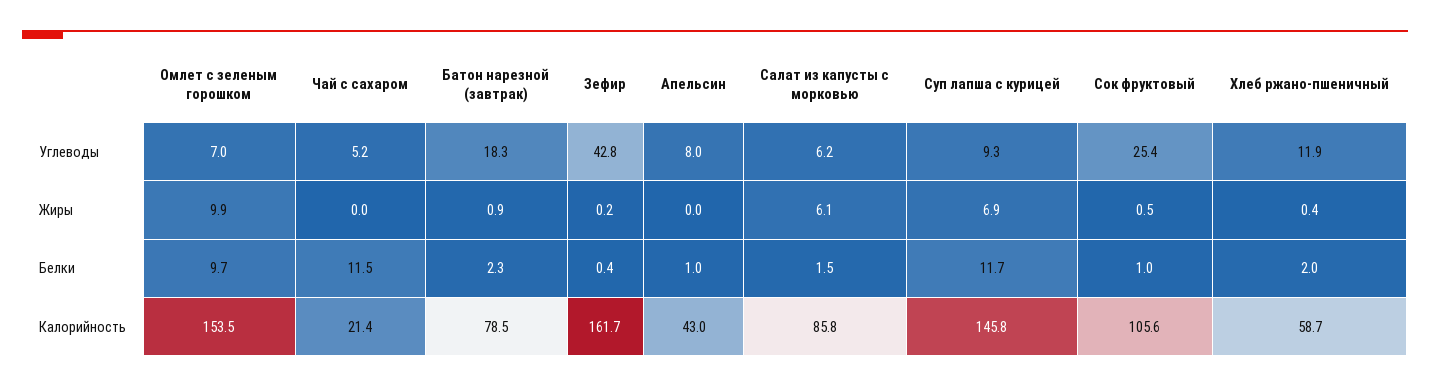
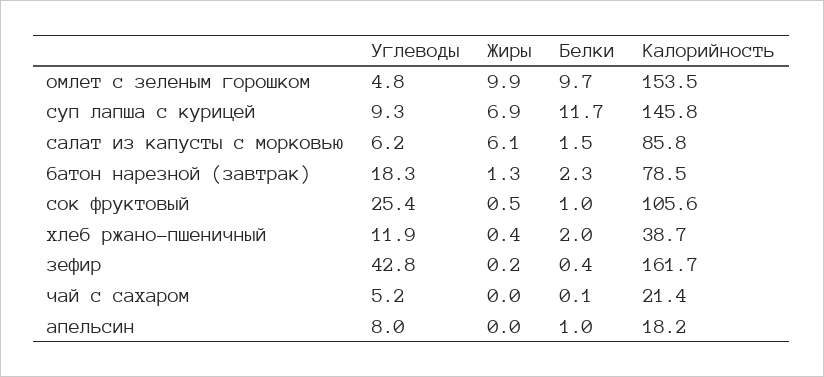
  {
    "Омлет с зеленым горошком": {
-     "Углеводы": 7,
+     "Углеводы": 4.8,
      "Жиры": 9.9,
      "Белки": 9.7,
      "Калорийность": 153.5
    },
    "Чай с сахаром": {
      "Углеводы": 5.2,
      "Жиры": 0,
-     "Белки": 11.5,
+     "Белки": 0.1,
      "Калорийность": 21.4
    },
    "Батон нарезной (завтрак)": {
      "Углеводы": 18.3,
-     "Жиры": 0.9,
+     "Жиры": 1.3,
      "Белки": 2.3,
      "Калорийность": 78.5
    },
    "Зефир": {
      "Углеводы": 42.8,
      "Жиры": 0.2,
      "Белки": 0.4,
      "Калорийность": 161.7
    },
    "Апельсин": {
      "Углеводы": 8,
      "Жиры": 0,
      "Белки": 1,
-     "Калорийность": 43
+     "Калорийность": 18.2
    },
    "Салат из капусты с морковью": {
      "Углеводы": 6.2,
      "Жиры": 6.1,
      "Белки": 1.5,
      "Калорийность": 85.8
    },
    "Суп лапша с курицей": {
      "Углеводы": 9.3,
      "Жиры": 6.9,
      "Белки": 11.7,
      "Калорийность": 145.8
    },
    "Сок фруктовый": {
      "Углеводы": 25.4,
      "Жиры": 0.5,
      "Белки": 1,
      "Калорийность": 105.6
    },
    "Хлеб ржано-пшеничный": {
      "Углеводы": 11.9,
      "Жиры": 0.4,
      "Белки": 2,
-     "Калорийность": 58.7
+     "Калорийность": 38.7
    }
  }

